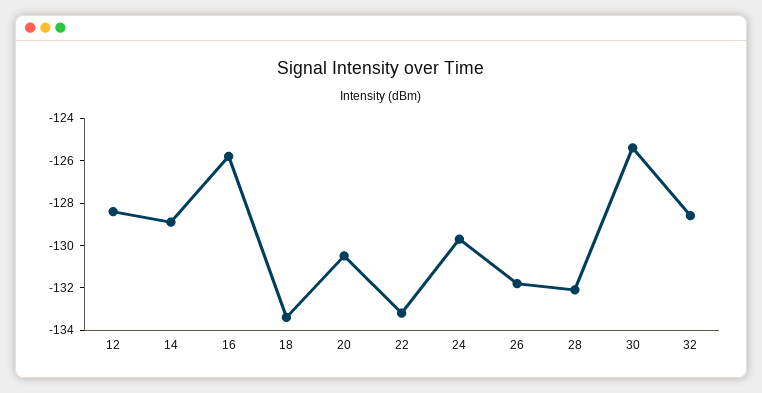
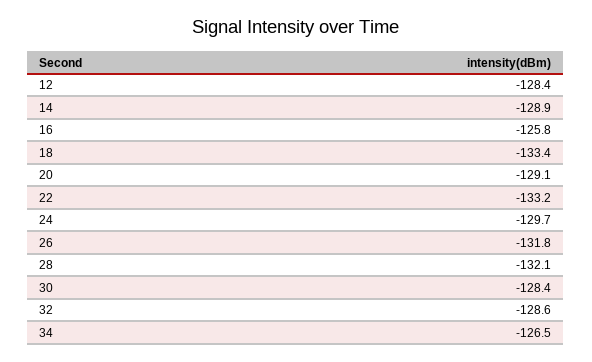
  {
    "12": -128.4,
    "14": -128.9,
    "16": -125.8,
    "18": -133.4,
-   "20": -130.5,
+   "20": -129.1,
    "22": -133.2,
    "24": -129.7,
    "26": -131.8,
    "28": -132.1,
-   "30": -125.5,
+   "30": -128.4,
-   "32": -128.6
+   "32": -128.6,
+   "34": -126.5
  }

